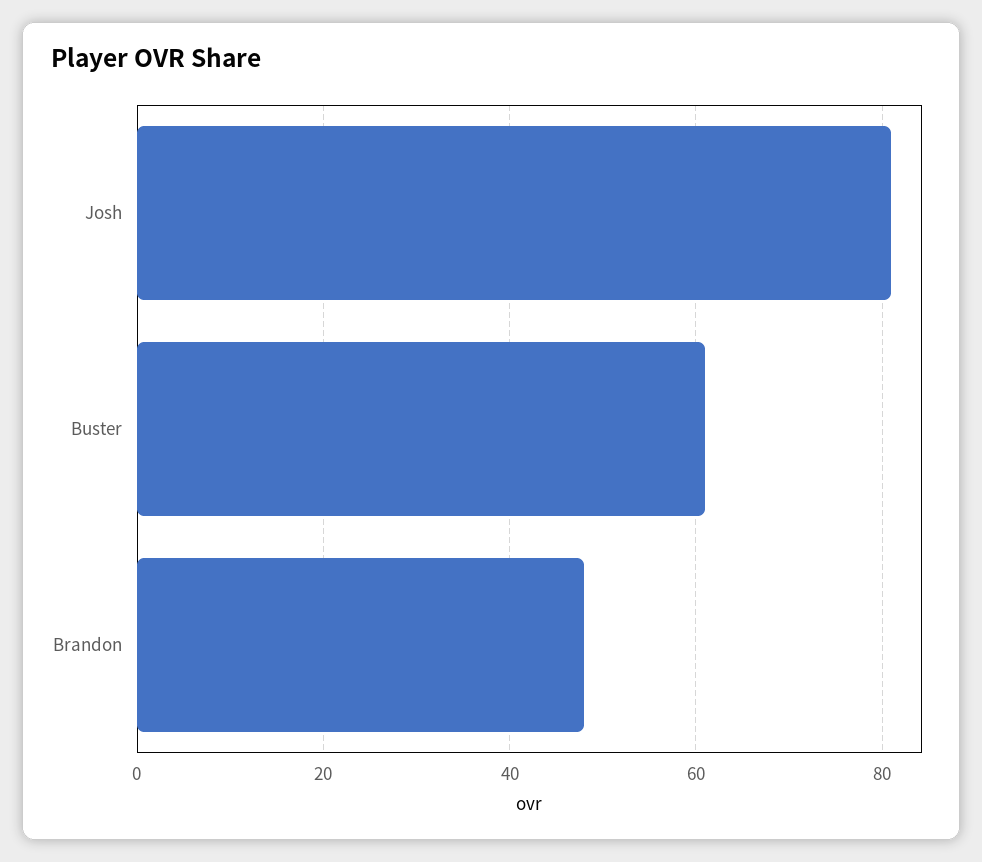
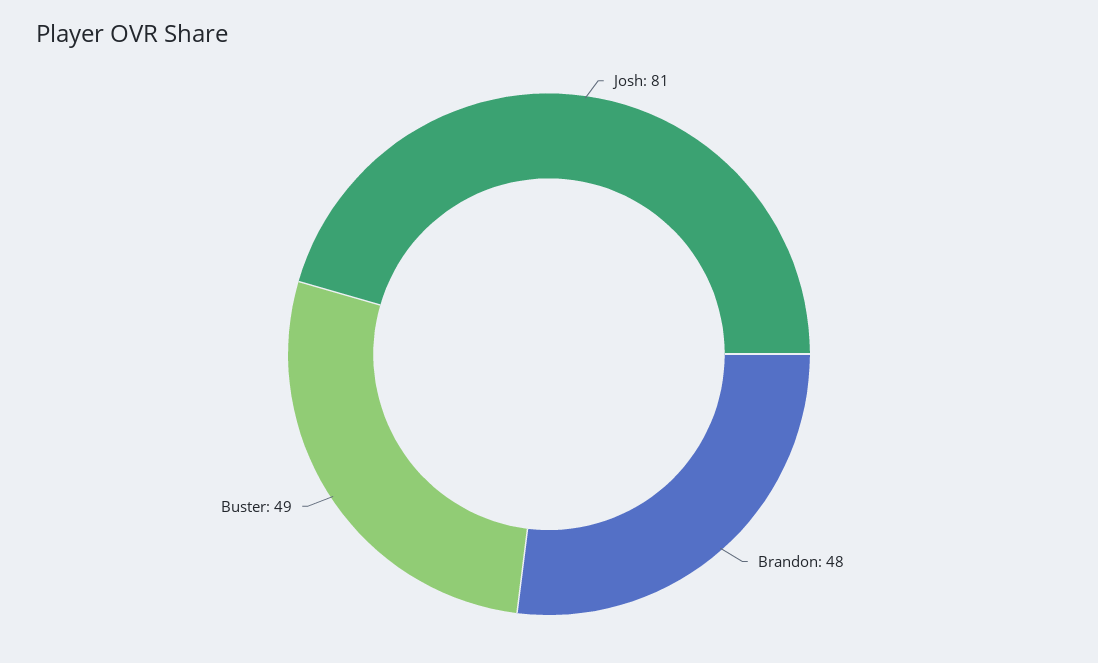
  {
    "Josh": 81,
-   "Buster": 60,
+   "Buster": 49,
    "Brandon": 48
  }

